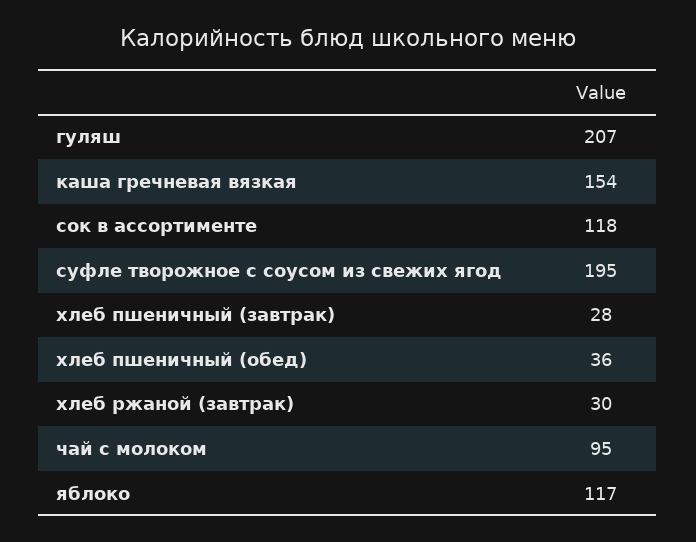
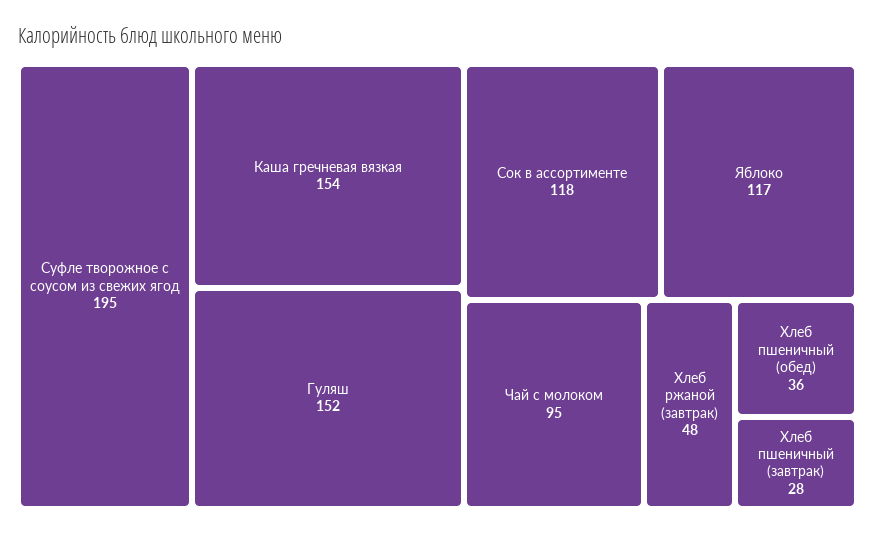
  {
-   "гуляш": 207,
+   "гуляш": 152,
    "каша гречневая вязкая": 154,
    "сок в ассортименте": 118,
    "суфле творожное с соусом из свежих ягод": 195,
    "хлеб пшеничный (завтрак)": 28,
    "хлеб пшеничный (обед)": 36,
-   "хлеб ржаной (завтрак)": 30,
+   "хлеб ржаной (завтрак)": 48,
    "чай с молоком": 95,
    "яблоко": 117
  }

